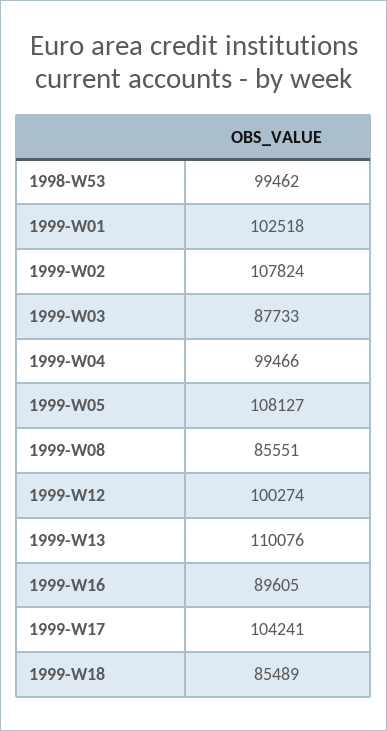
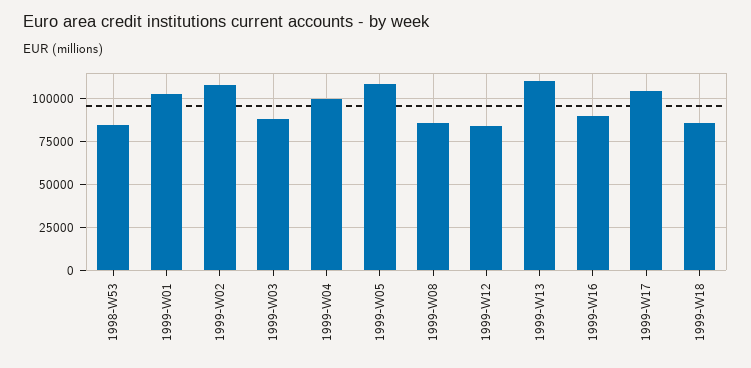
  {
-   "1998-W53": 99462,
+   "1998-W53": 85000,
    "1999-W01": 102518,
    "1999-W02": 107824,
    "1999-W03": 87733,
    "1999-W04": 99466,
    "1999-W05": 108127,
    "1999-W08": 85551,
-   "1999-W12": 100274,
+   "1999-W12": 85000,
    "1999-W13": 110076,
    "1999-W16": 89605,
    "1999-W17": 104241,
    "1999-W18": 85489
  }

